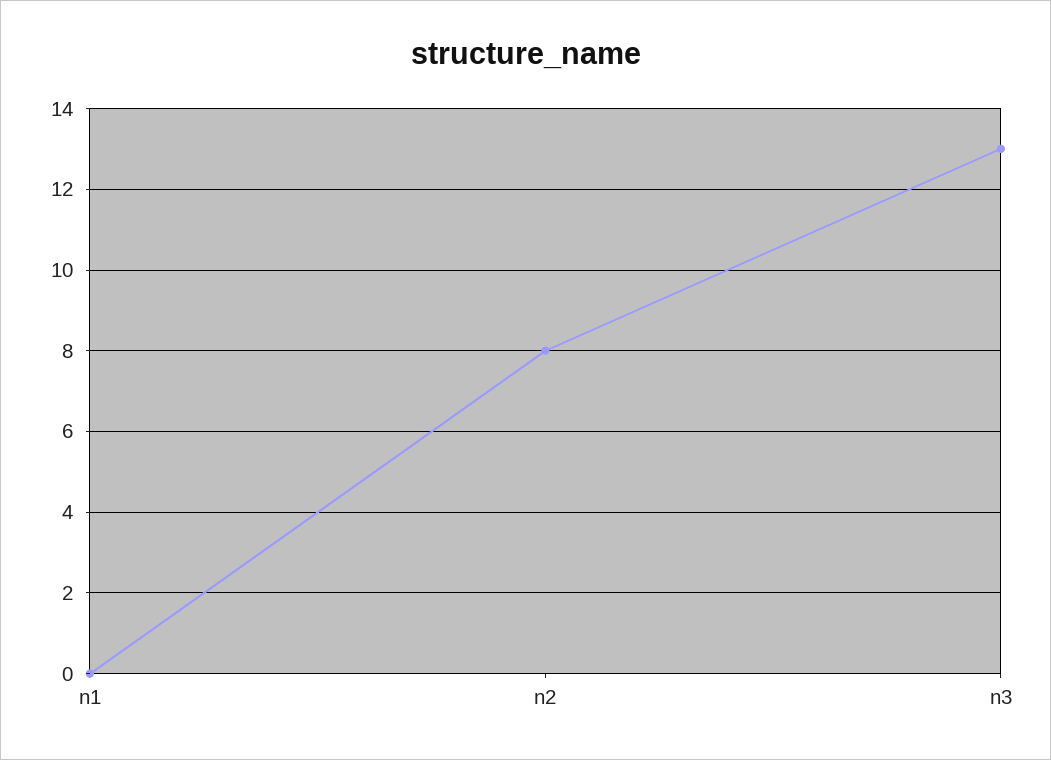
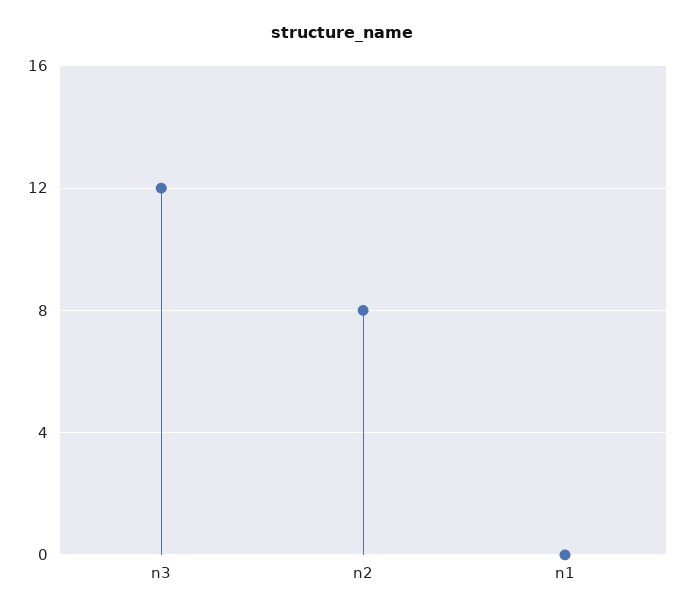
  {
    "n1": 0,
    "n2": 8,
-   "n3": 13
+   "n3": 12
  }

